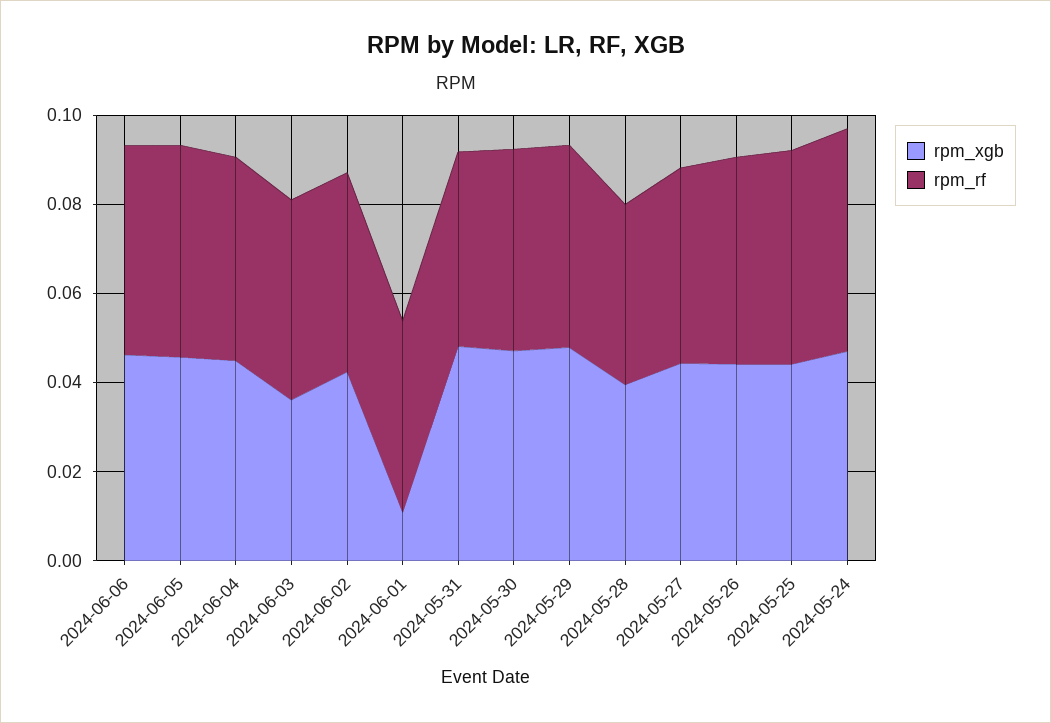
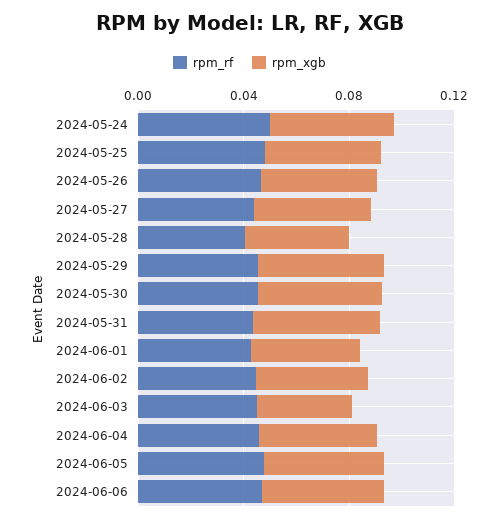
  {
    "rpm_xgb": {
      "2024-06-06": 0.045,
      "2024-06-05": 0.045,
      "2024-06-04": 0.045,
      "2024-06-03": 0.035,
      "2024-06-02": 0.04,
-     "2024-06-01": 0.01,
+     "2024-06-01": 0.04,
      "2024-05-31": 0.05,
      "2024-05-30": 0.045,
      "2024-05-29": 0.05,
      "2024-05-28": 0.04,
      "2024-05-27": 0.045,
      "2024-05-26": 0.045,
      "2024-05-25": 0.045,
      "2024-05-24": 0.045
    },
    "rpm_rf": {
      "2024-06-06": 0.045,
      "2024-06-05": 0.05,
      "2024-06-04": 0.045,
      "2024-06-03": 0.045,
      "2024-06-02": 0.045,
      "2024-06-01": 0.045,
      "2024-05-31": 0.045,
      "2024-05-30": 0.045,
      "2024-05-29": 0.045,
      "2024-05-28": 0.04,
      "2024-05-27": 0.045,
      "2024-05-26": 0.045,
      "2024-05-25": 0.05,
      "2024-05-24": 0.05
    }
  }

